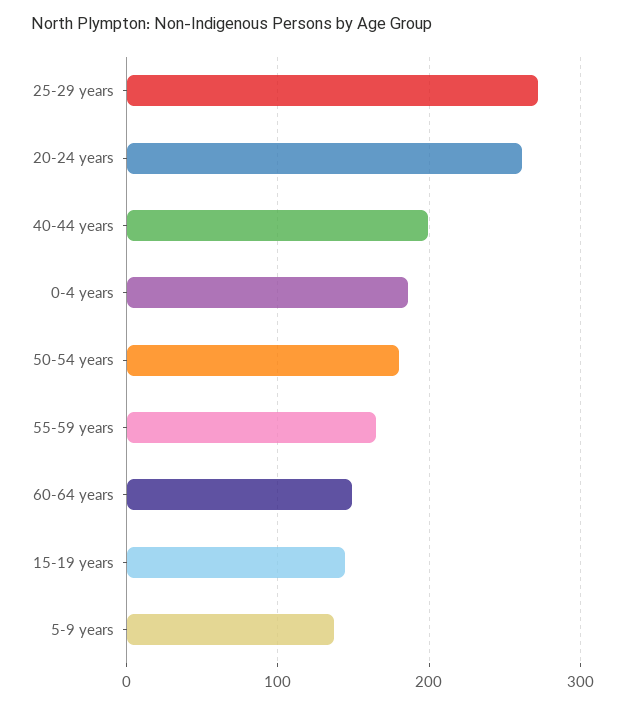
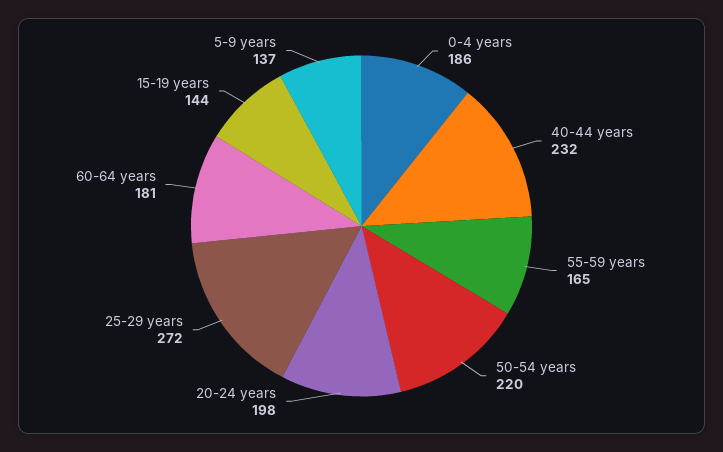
  {
    "25-29 years": 272,
-   "20-24 years": 260,
+   "20-24 years": 198,
-   "40-44 years": 200,
+   "40-44 years": 232,
    "0-4 years": 186,
-   "50-54 years": 180,
+   "50-54 years": 220,
    "55-59 years": 165,
-   "60-64 years": 150,
+   "60-64 years": 181,
    "15-19 years": 144,
    "5-9 years": 137
  }

